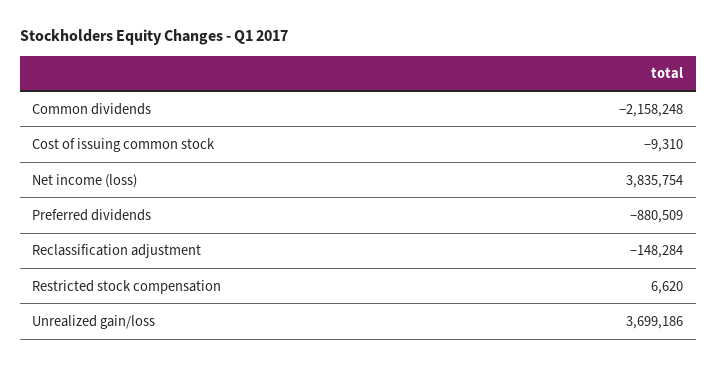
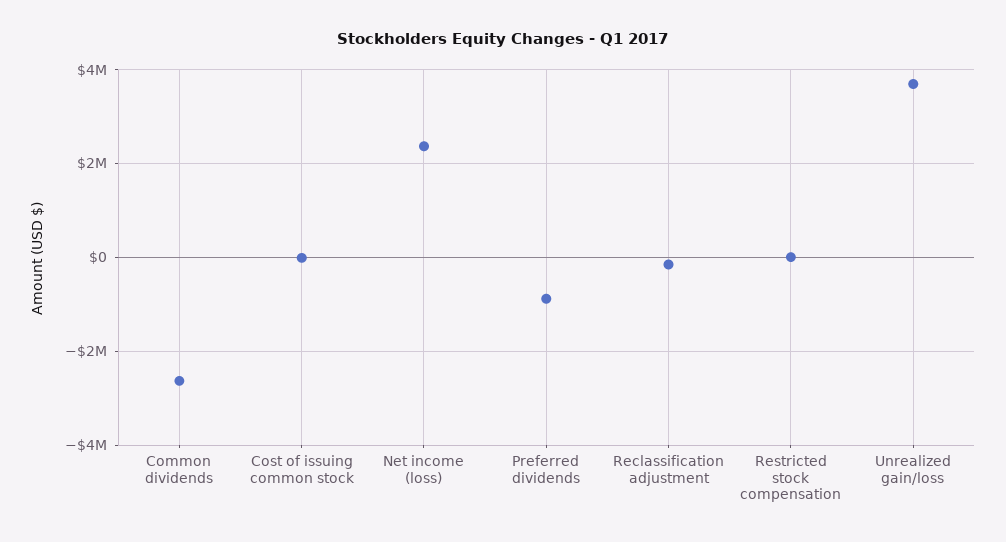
  {
-   "Common dividends": -2158248,
+   "Common dividends": -2600000,
    "Cost of issuing common stock": -9310,
-   "Net income (loss)": 3835754,
+   "Net income (loss)": 2400000,
    "Preferred dividends": -880509,
    "Reclassification adjustment": -148284,
    "Restricted stock compensation": 6620,
    "Unrealized gain/loss": 3699186
  }

